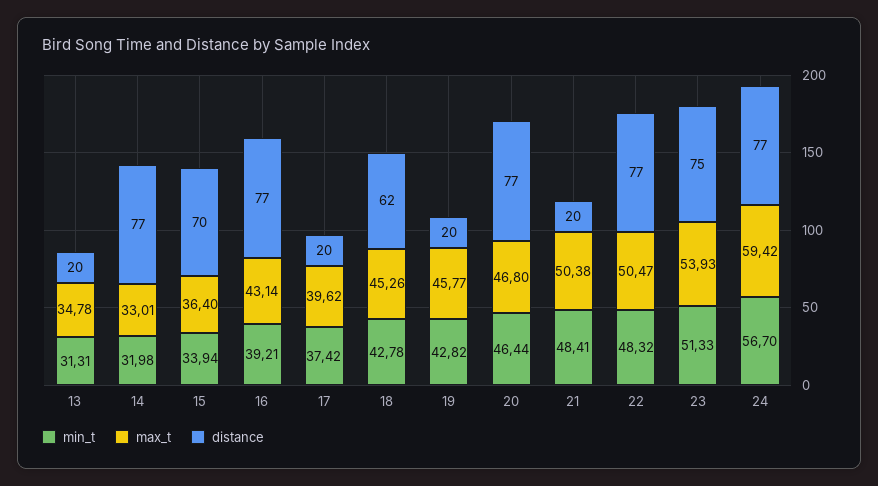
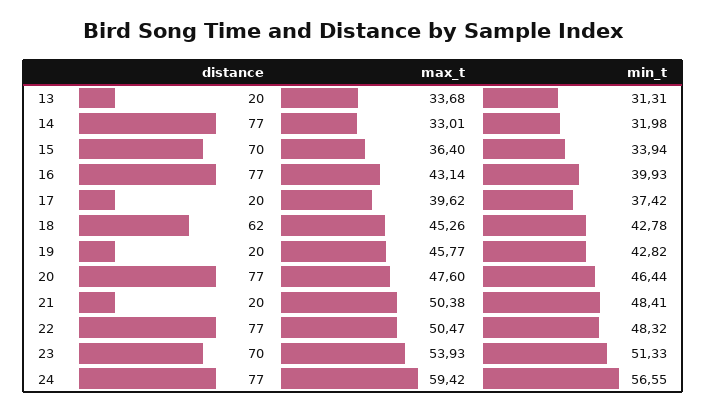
  {
    "min_t": {
      "13": 31.31,
      "14": 31.98,
      "15": 33.94,
-     "16": 39.21,
+     "16": 39.93,
      "17": 37.42,
      "18": 42.78,
      "19": 42.82,
      "20": 46.44,
      "21": 48.41,
      "22": 48.32,
      "23": 51.33,
-     "24": 56.7
+     "24": 56.55
    },
    "max_t": {
-     "13": 34.78,
+     "13": 33.68,
      "14": 33.01,
      "15": 36.4,
      "16": 43.14,
      "17": 39.62,
      "18": 45.26,
      "19": 45.77,
-     "20": 46.8,
+     "20": 47.6,
      "21": 50.38,
      "22": 50.47,
      "23": 53.93,
      "24": 59.42
    },
    "distance": {
      "13": 20,
      "14": 77,
      "15": 70,
      "16": 77,
      "17": 20,
      "18": 62,
      "19": 20,
      "20": 77,
      "21": 20,
      "22": 77,
-     "23": 75,
+     "23": 70,
      "24": 77
    }
  }

